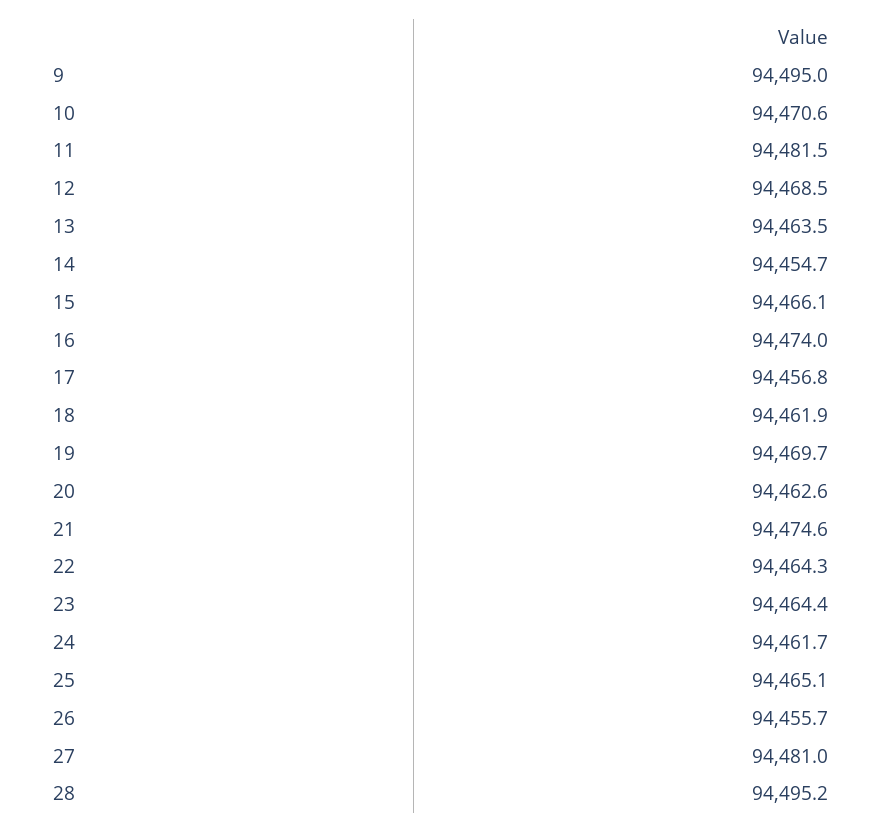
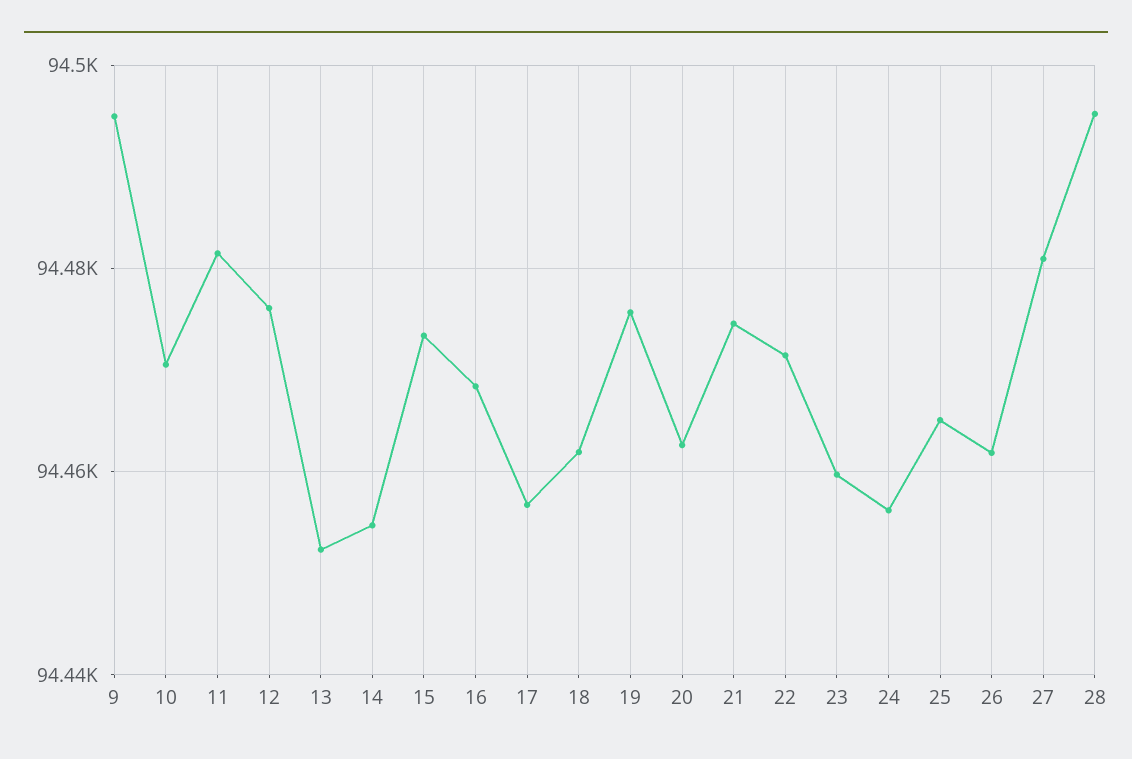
  {
    "9": 94495,
    "10": 94470.6,
    "11": 94481.5,
-   "12": 94468.5,
+   "12": 94476,
-   "13": 94463.5,
+   "13": 94452,
    "14": 94454.7,
-   "15": 94466.1,
+   "15": 94474,
-   "16": 94474,
+   "16": 94468,
    "17": 94456.8,
    "18": 94461.9,
-   "19": 94469.7,
+   "19": 94476,
    "20": 94462.6,
    "21": 94474.6,
-   "22": 94464.3,
+   "22": 94472,
-   "23": 94464.4,
+   "23": 94460,
-   "24": 94461.7,
+   "24": 94456,
    "25": 94465.1,
-   "26": 94455.7,
+   "26": 94462,
    "27": 94481,
    "28": 94495.2
  }

